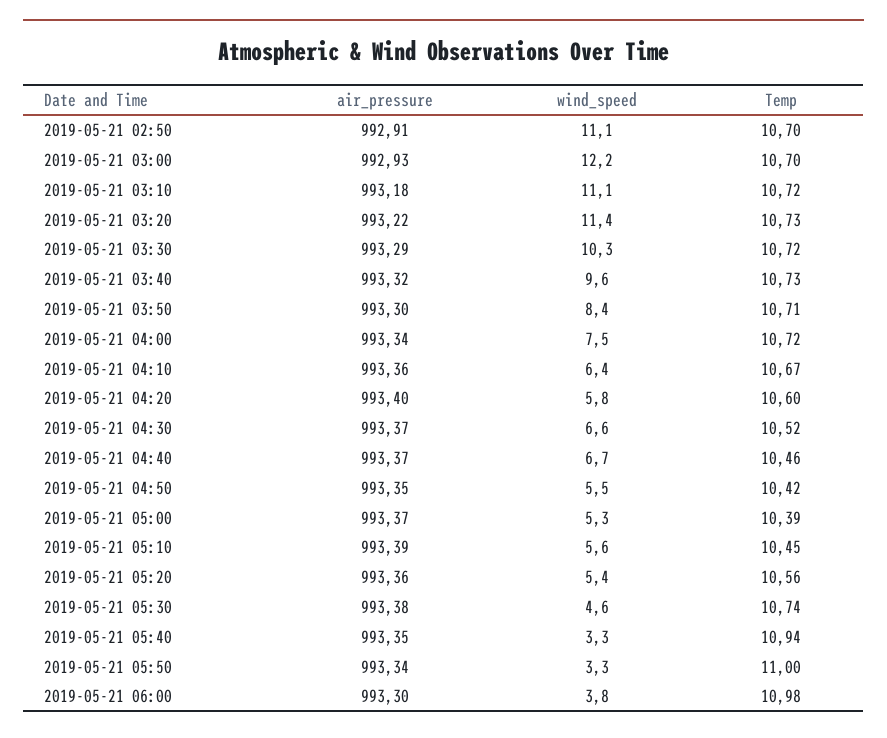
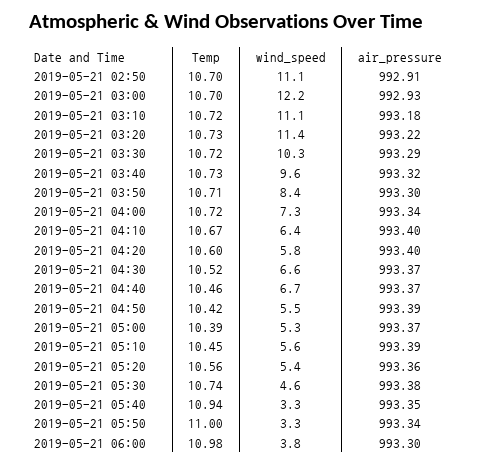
  {
    "air_pressure": {
      "2019-05-21 02:50": 992.91,
      "2019-05-21 03:00": 992.93,
      "2019-05-21 03:10": 993.18,
      "2019-05-21 03:20": 993.22,
      "2019-05-21 03:30": 993.29,
      "2019-05-21 03:40": 993.32,
      "2019-05-21 03:50": 993.3,
      "2019-05-21 04:00": 993.34,
-     "2019-05-21 04:10": 993.36,
+     "2019-05-21 04:10": 993.4,
      "2019-05-21 04:20": 993.4,
      "2019-05-21 04:30": 993.37,
      "2019-05-21 04:40": 993.37,
-     "2019-05-21 04:50": 993.35,
+     "2019-05-21 04:50": 993.39,
      "2019-05-21 05:00": 993.37,
      "2019-05-21 05:10": 993.39,
      "2019-05-21 05:20": 993.36,
      "2019-05-21 05:30": 993.38,
      "2019-05-21 05:40": 993.35,
      "2019-05-21 05:50": 993.34,
      "2019-05-21 06:00": 993.3
    },
    "wind_speed": {
      "2019-05-21 02:50": 11.1,
      "2019-05-21 03:00": 12.2,
      "2019-05-21 03:10": 11.1,
      "2019-05-21 03:20": 11.4,
      "2019-05-21 03:30": 10.3,
      "2019-05-21 03:40": 9.6,
      "2019-05-21 03:50": 8.4,
-     "2019-05-21 04:00": 7.5,
+     "2019-05-21 04:00": 7.3,
      "2019-05-21 04:10": 6.4,
      "2019-05-21 04:20": 5.8,
      "2019-05-21 04:30": 6.6,
      "2019-05-21 04:40": 6.7,
      "2019-05-21 04:50": 5.5,
      "2019-05-21 05:00": 5.3,
      "2019-05-21 05:10": 5.6,
      "2019-05-21 05:20": 5.4,
      "2019-05-21 05:30": 4.6,
      "2019-05-21 05:40": 3.3,
      "2019-05-21 05:50": 3.3,
      "2019-05-21 06:00": 3.8
    },
    "Temp": {
      "2019-05-21 02:50": 10.7,
      "2019-05-21 03:00": 10.7,
      "2019-05-21 03:10": 10.72,
      "2019-05-21 03:20": 10.73,
      "2019-05-21 03:30": 10.72,
      "2019-05-21 03:40": 10.73,
      "2019-05-21 03:50": 10.71,
      "2019-05-21 04:00": 10.72,
      "2019-05-21 04:10": 10.67,
      "2019-05-21 04:20": 10.6,
      "2019-05-21 04:30": 10.52,
      "2019-05-21 04:40": 10.46,
      "2019-05-21 04:50": 10.42,
      "2019-05-21 05:00": 10.39,
      "2019-05-21 05:10": 10.45,
      "2019-05-21 05:20": 10.56,
      "2019-05-21 05:30": 10.74,
      "2019-05-21 05:40": 10.94,
      "2019-05-21 05:50": 11,
      "2019-05-21 06:00": 10.98
    }
  }

